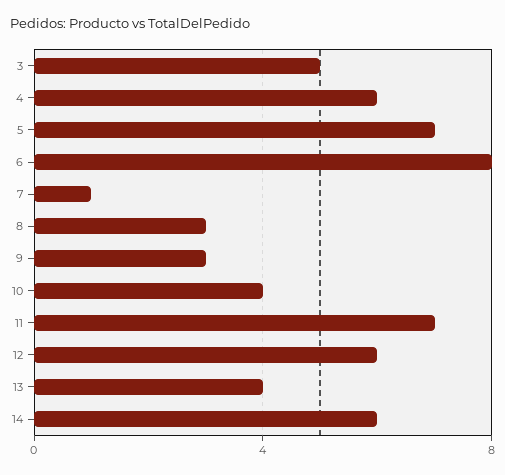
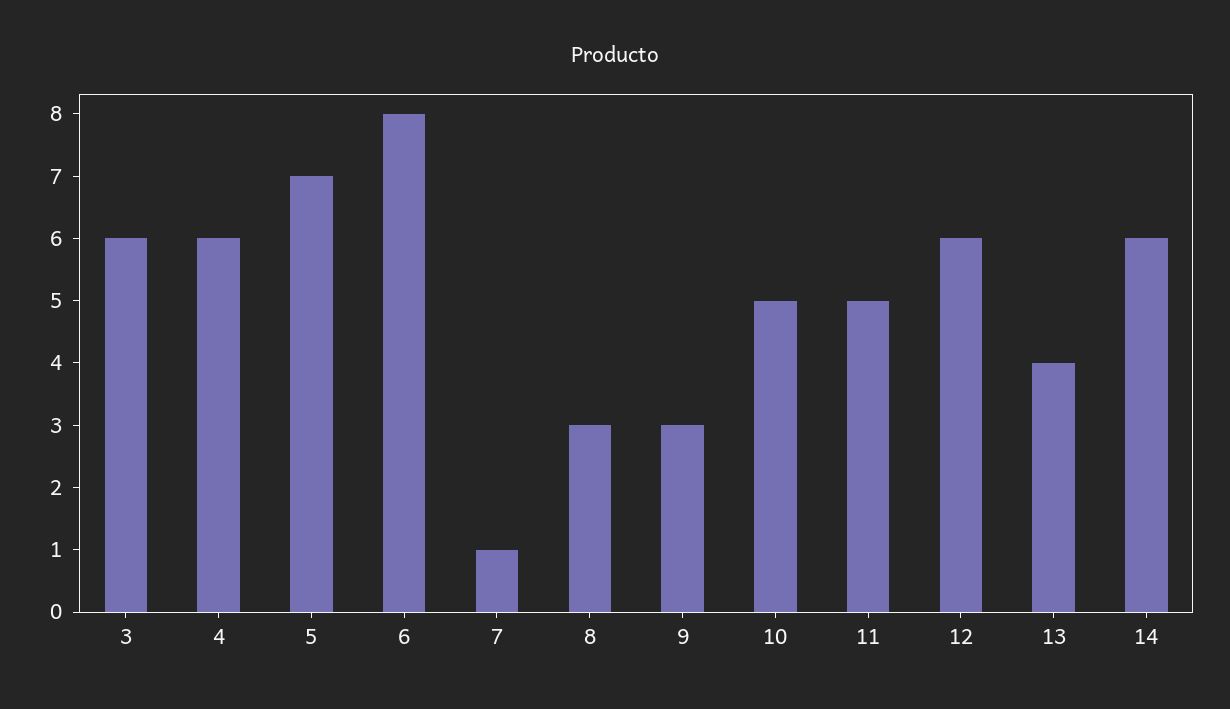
  {
-   "3": 5,
+   "3": 6,
    "4": 6,
    "5": 7,
    "6": 8,
    "7": 1,
    "8": 3,
    "9": 3,
-   "10": 4,
+   "10": 5,
-   "11": 7,
+   "11": 5,
    "12": 6,
    "13": 4,
    "14": 6
  }

